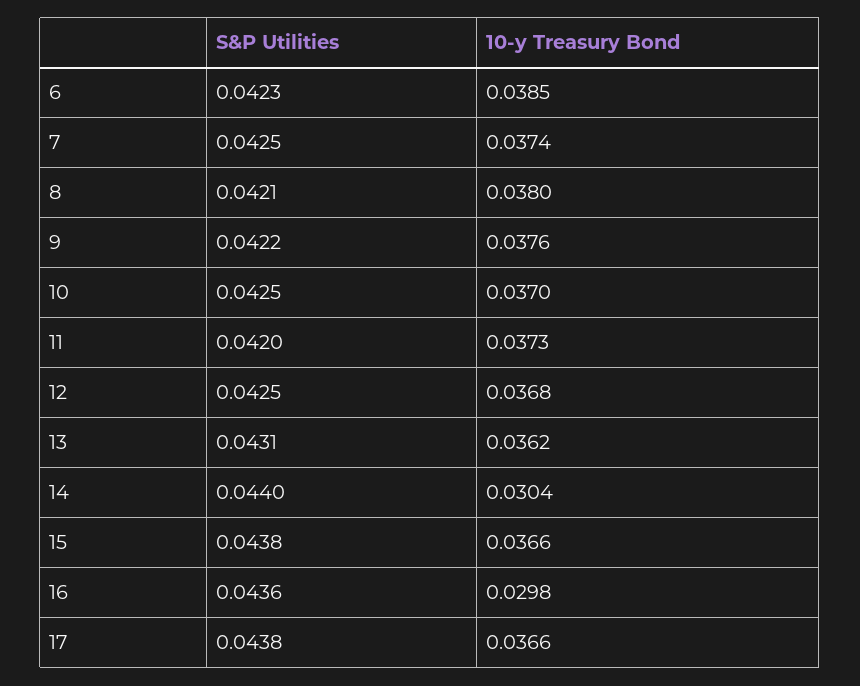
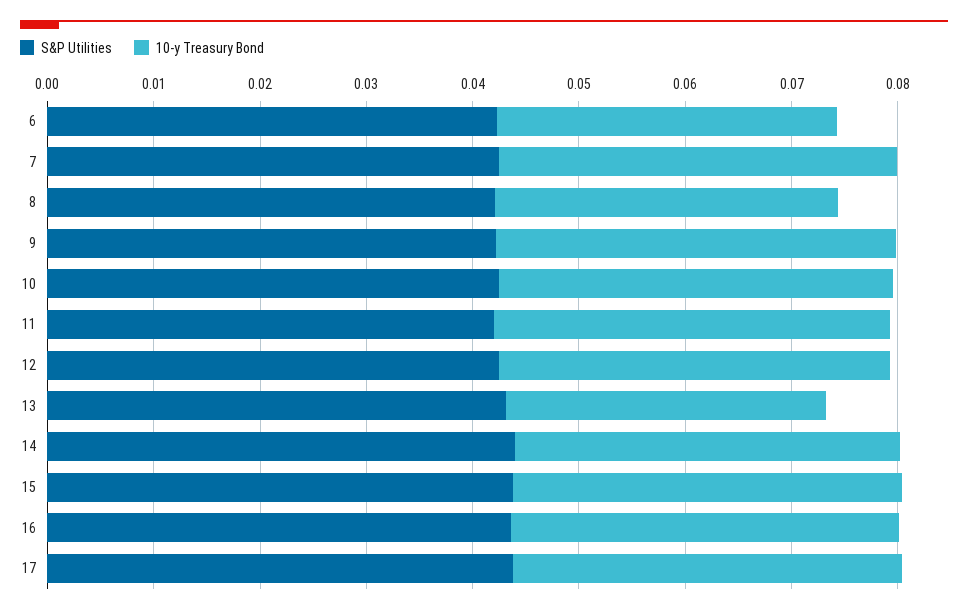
  {
    "S&P Utilities": {
      "6": 0.0423,
      "7": 0.0425,
      "8": 0.0421,
      "9": 0.0422,
      "10": 0.0425,
      "11": 0.042,
      "12": 0.0425,
      "13": 0.0431,
      "14": 0.044,
      "15": 0.0438,
      "16": 0.0436,
      "17": 0.0438
    },
    "10-y Treasury Bond": {
-     "6": 0.0385,
+     "6": 0.032,
      "7": 0.0374,
-     "8": 0.038,
+     "8": 0.032,
      "9": 0.0376,
      "10": 0.037,
      "11": 0.0373,
      "12": 0.0368,
-     "13": 0.0362,
+     "13": 0.03,
-     "14": 0.0304,
+     "14": 0.036,
      "15": 0.0366,
-     "16": 0.0298,
+     "16": 0.036,
      "17": 0.0366
    }
  }

